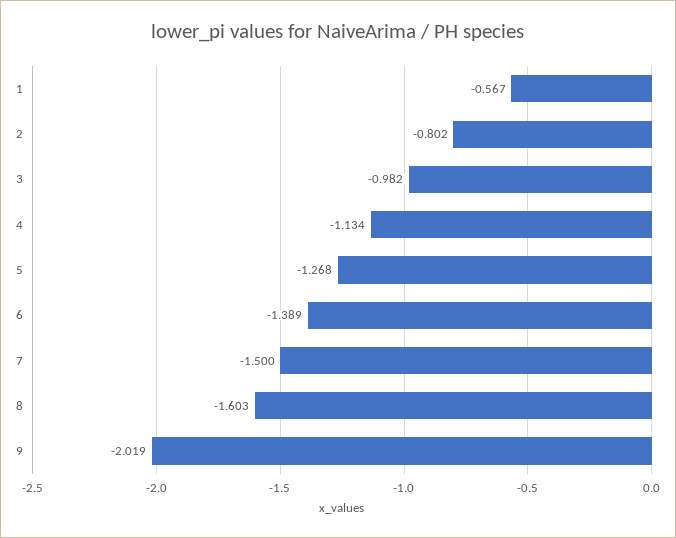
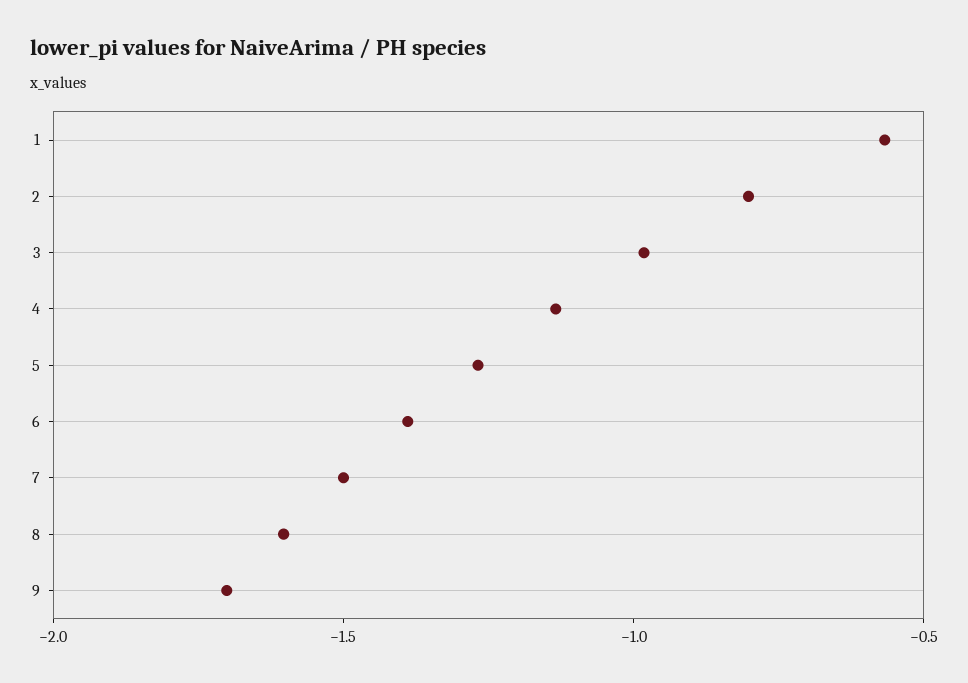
  {
    "1": -0.567,
    "2": -0.802,
    "3": -0.982,
    "4": -1.134,
    "5": -1.268,
    "6": -1.389,
    "7": -1.5,
    "8": -1.603,
-   "9": -2.019
+   "9": -1.7
  }

